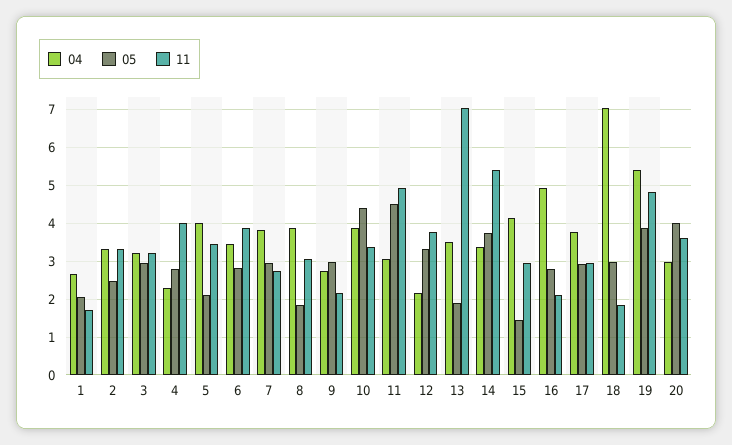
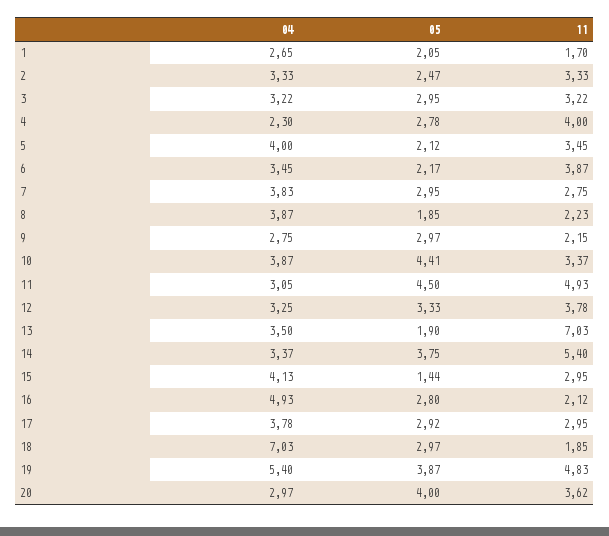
  {
    "04": {
      "1": 2.65,
      "2": 3.33,
      "3": 3.22,
      "4": 2.3,
      "5": 4,
      "6": 3.45,
      "7": 3.83,
      "8": 3.87,
      "9": 2.75,
      "10": 3.87,
      "11": 3.05,
-     "12": 2.2,
+     "12": 3.25,
      "13": 3.5,
      "14": 3.37,
      "15": 4.13,
      "16": 4.93,
      "17": 3.78,
      "18": 7.03,
      "19": 5.4,
      "20": 2.97
    },
    "05": {
      "1": 2.05,
      "2": 2.47,
      "3": 2.95,
      "4": 2.78,
      "5": 2.12,
-     "6": 2.8,
+     "6": 2.17,
      "7": 2.95,
      "8": 1.85,
      "9": 2.97,
      "10": 4.41,
      "11": 4.5,
      "12": 3.33,
      "13": 1.9,
      "14": 3.75,
      "15": 1.44,
      "16": 2.8,
      "17": 2.92,
      "18": 2.97,
      "19": 3.87,
      "20": 4
    },
    "11": {
      "1": 1.7,
      "2": 3.33,
      "3": 3.22,
      "4": 4,
      "5": 3.45,
      "6": 3.87,
      "7": 2.75,
-     "8": 3,
+     "8": 2.23,
      "9": 2.15,
      "10": 3.37,
      "11": 4.93,
      "12": 3.78,
      "13": 7.03,
      "14": 5.4,
      "15": 2.95,
      "16": 2.12,
      "17": 2.95,
      "18": 1.85,
      "19": 4.83,
      "20": 3.62
    }
  }

